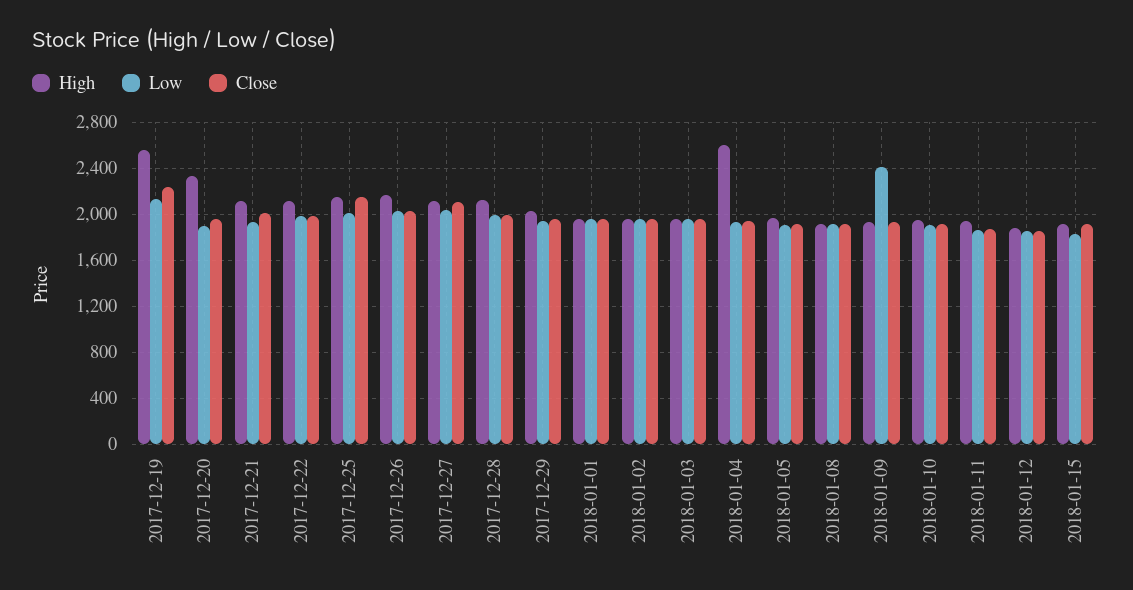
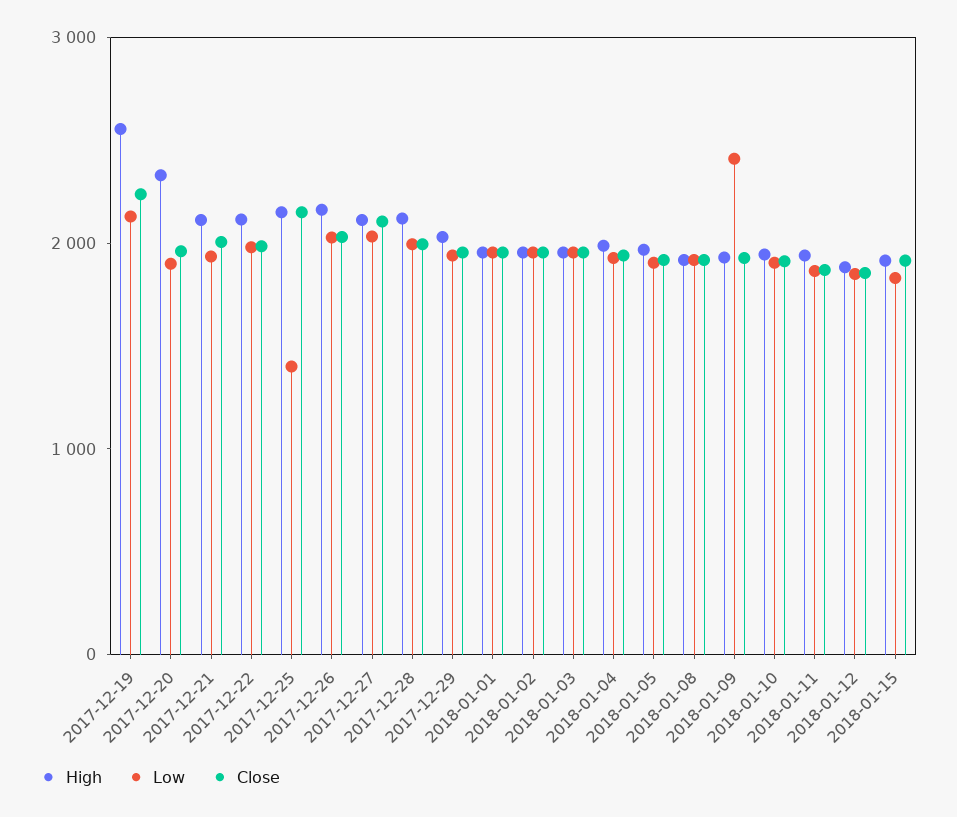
  {
    "High": {
      "2017-12-19": 2600,
      "2017-12-20": 2300,
      "2017-12-21": 2100,
      "2017-12-22": 2100,
      "2017-12-25": 2200,
      "2017-12-26": 2200,
      "2017-12-27": 2100,
      "2017-12-28": 2100,
      "2017-12-29": 2000,
      "2018-01-01": 2000,
      "2018-01-02": 2000,
      "2018-01-03": 2000,
-     "2018-01-04": 2600,
+     "2018-01-04": 2000,
      "2018-01-05": 2000,
      "2018-01-08": 1900,
      "2018-01-09": 1900,
      "2018-01-10": 1900,
      "2018-01-11": 1900,
      "2018-01-12": 1900,
      "2018-01-15": 1900
    },
    "Low": {
      "2017-12-19": 2100,
      "2017-12-20": 1900,
      "2017-12-21": 1900,
      "2017-12-22": 2000,
-     "2017-12-25": 2000,
+     "2017-12-25": 1400,
      "2017-12-26": 2000,
      "2017-12-27": 2000,
      "2017-12-28": 2000,
      "2017-12-29": 1900,
      "2018-01-01": 2000,
      "2018-01-02": 2000,
      "2018-01-03": 2000,
      "2018-01-04": 1900,
      "2018-01-05": 1900,
      "2018-01-08": 1900,
      "2018-01-09": 2400,
      "2018-01-10": 1900,
      "2018-01-11": 1900,
      "2018-01-12": 1900,
      "2018-01-15": 1800
    },
    "Close": {
      "2017-12-19": 2200,
      "2017-12-20": 2000,
      "2017-12-21": 2000,
      "2017-12-22": 2000,
      "2017-12-25": 2200,
      "2017-12-26": 2000,
      "2017-12-27": 2100,
      "2017-12-28": 2000,
      "2017-12-29": 2000,
      "2018-01-01": 2000,
      "2018-01-02": 2000,
      "2018-01-03": 2000,
      "2018-01-04": 1900,
      "2018-01-05": 1900,
      "2018-01-08": 1900,
      "2018-01-09": 1900,
      "2018-01-10": 1900,
      "2018-01-11": 1900,
      "2018-01-12": 1900,
      "2018-01-15": 1900
    }
  }

